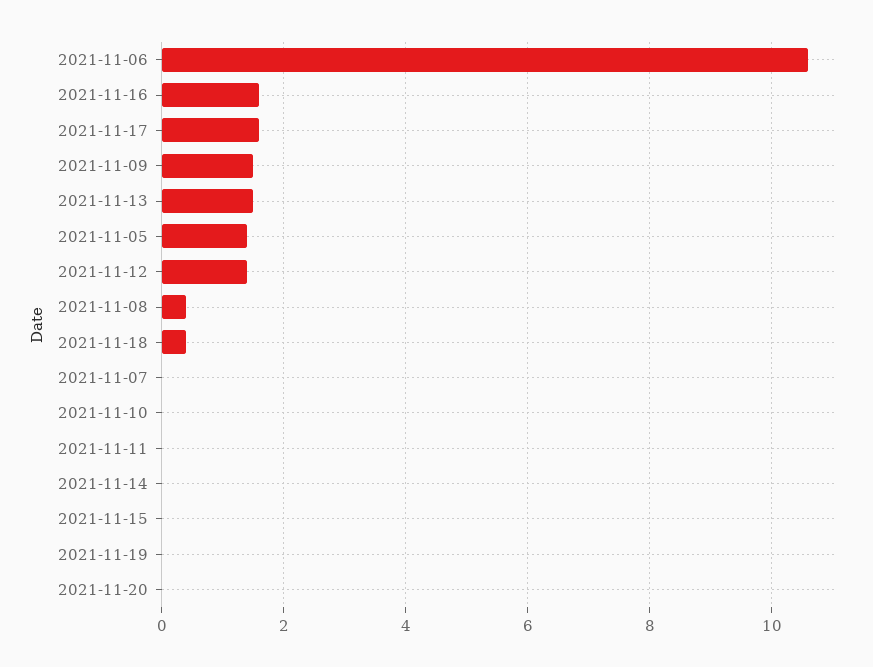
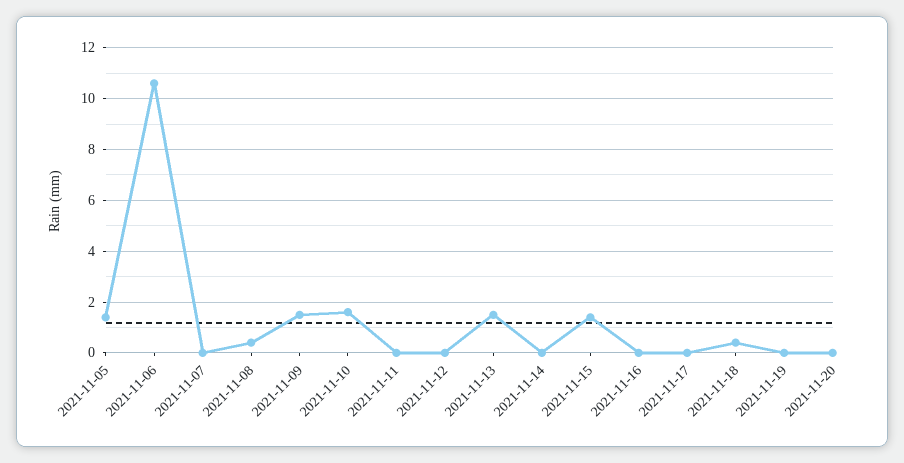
  {
    "2021-11-06": 10.5,
-   "2021-11-16": 1.5,
+   "2021-11-16": 0,
-   "2021-11-17": 1.5,
+   "2021-11-17": 0,
    "2021-11-09": 1.5,
    "2021-11-13": 1.5,
    "2021-11-05": 1.5,
-   "2021-11-12": 1.5,
+   "2021-11-12": 0,
    "2021-11-08": 0.5,
    "2021-11-18": 0.5,
    "2021-11-07": 0,
-   "2021-11-10": 0,
+   "2021-11-10": 1.5,
    "2021-11-11": 0,
    "2021-11-14": 0,
-   "2021-11-15": 0,
+   "2021-11-15": 1.5,
    "2021-11-19": 0,
    "2021-11-20": 0
  }

